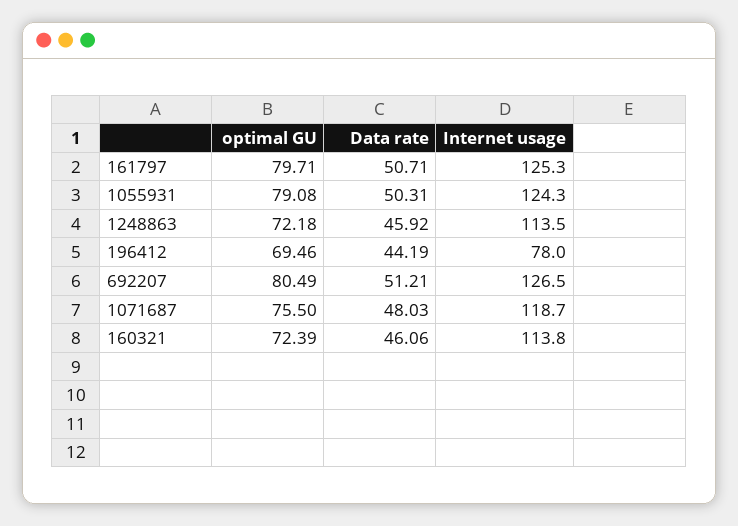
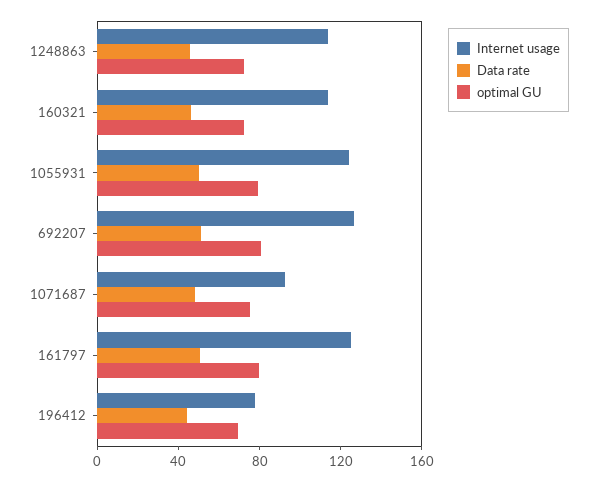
  {
    "optimal GU": {
      "161797": 79.71,
      "1055931": 79.08,
      "1248863": 72.18,
      "196412": 69.46,
      "692207": 80.49,
      "1071687": 75.5,
      "160321": 72.39
    },
    "Data rate": {
      "161797": 50.71,
      "1055931": 50.31,
      "1248863": 45.92,
      "196412": 44.19,
      "692207": 51.21,
      "1071687": 48.03,
      "160321": 46.06
    },
    "Internet usage": {
      "161797": 125.3,
      "1055931": 124.3,
      "1248863": 113.5,
      "196412": 78,
      "692207": 126.5,
-     "1071687": 118.7,
+     "1071687": 90,
      "160321": 113.8
    }
  }

